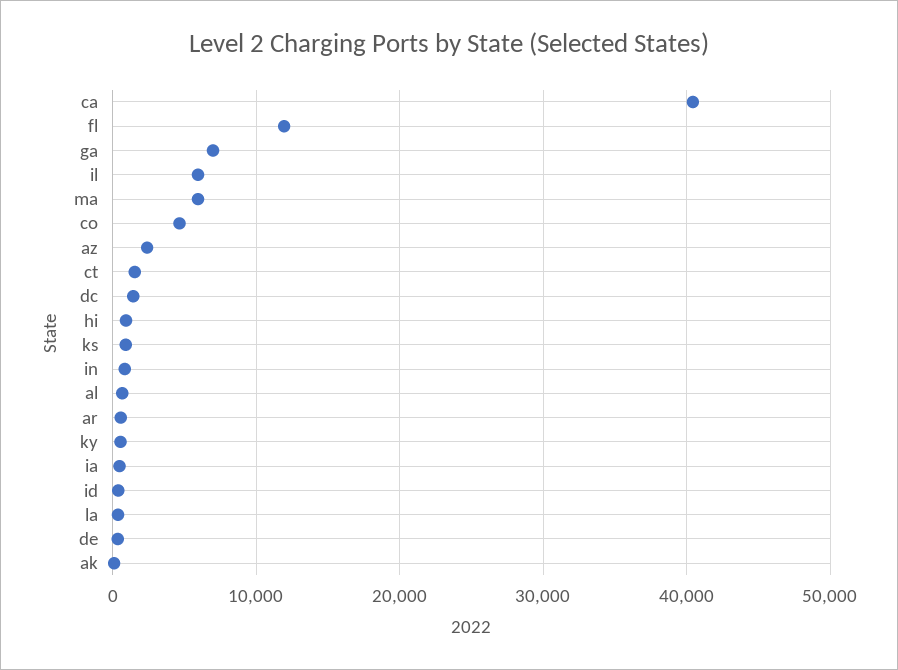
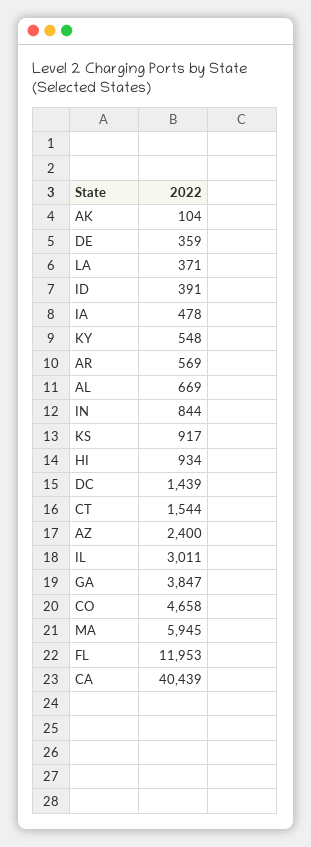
  {
    "ca": 40439,
    "fl": 11953,
-   "ga": 7000,
+   "ga": 3847,
-   "il": 6000,
+   "il": 3011,
    "ma": 5945,
    "co": 4658,
    "az": 2400,
    "ct": 1544,
    "dc": 1439,
    "hi": 934,
    "ks": 917,
    "in": 844,
    "al": 669,
    "ar": 569,
    "ky": 548,
    "ia": 478,
    "id": 391,
    "la": 371,
    "de": 359,
    "ak": 104
  }

